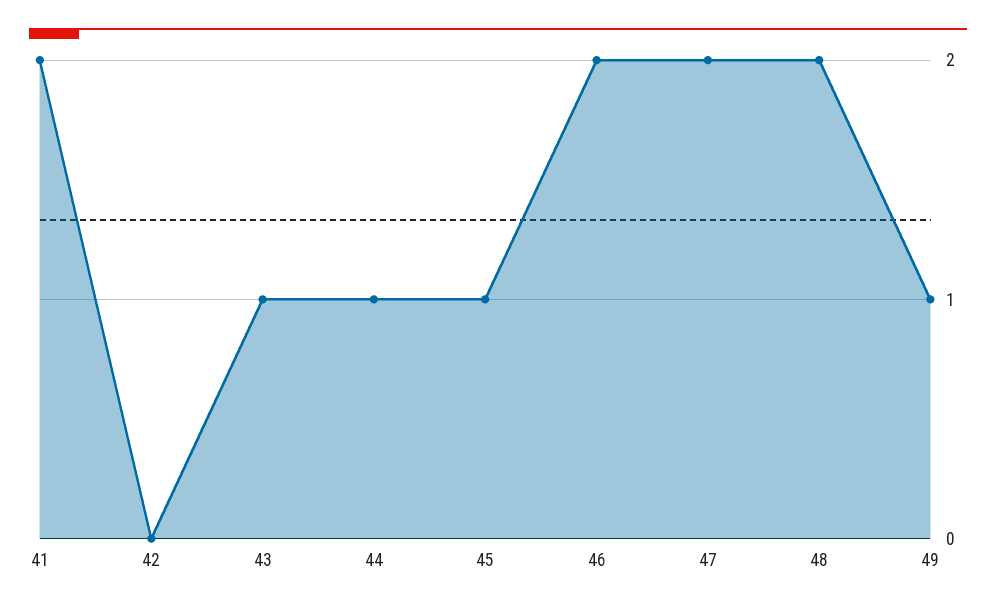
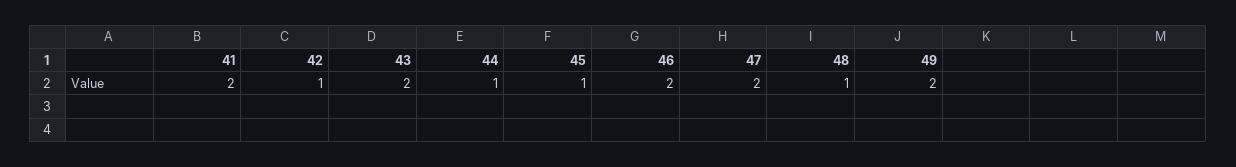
  {
    "41": 2,
-   "42": 0,
+   "42": 1,
-   "43": 1,
+   "43": 2,
    "44": 1,
    "45": 1,
    "46": 2,
    "47": 2,
-   "48": 2,
+   "48": 1,
-   "49": 1
+   "49": 2
  }

